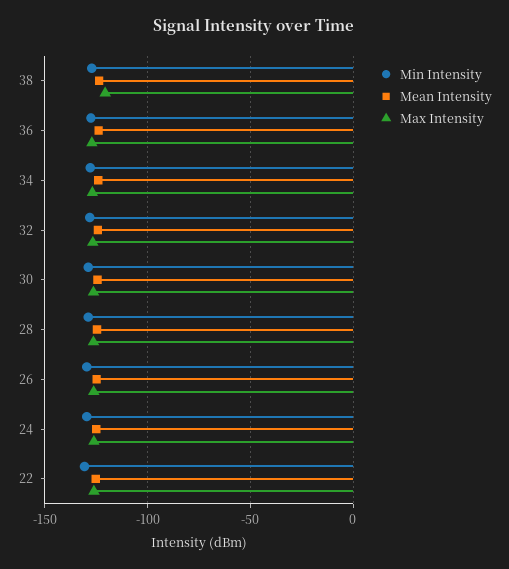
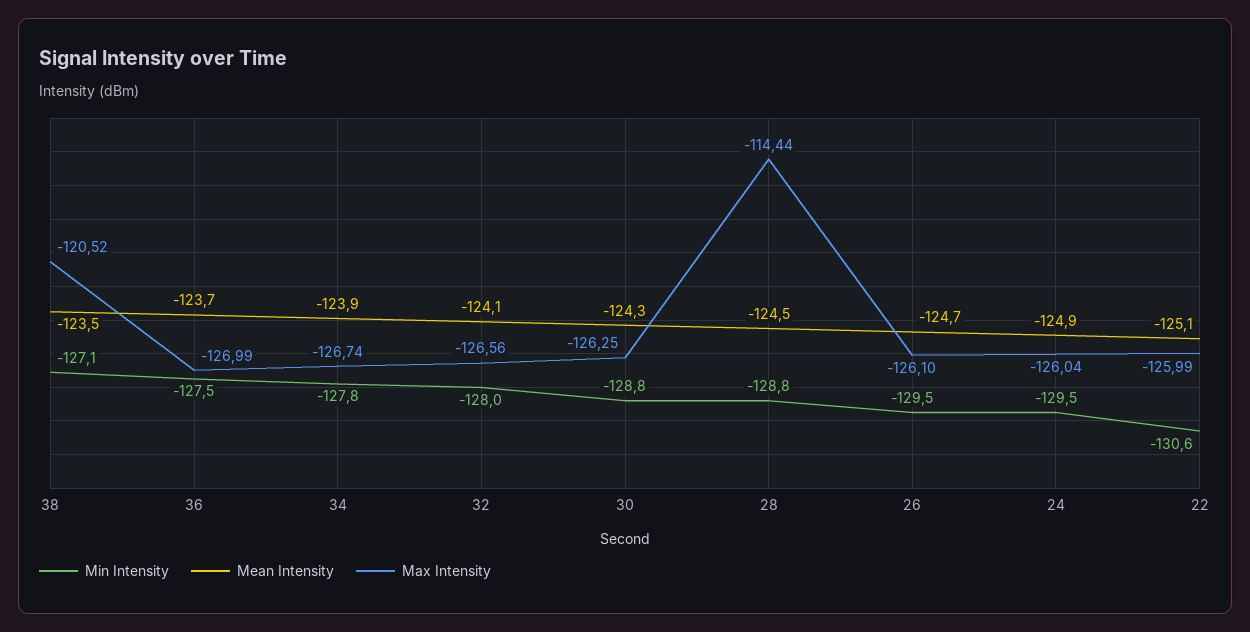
  {
    "Min Intensity": {
      "38": -127.1,
      "36": -127.5,
      "34": -127.8,
      "32": -128,
      "30": -128.8,
      "28": -128.8,
      "26": -129.5,
      "24": -129.5,
      "22": -130.6
    },
    "Mean Intensity": {
      "38": -123.5,
      "36": -123.7,
      "34": -123.9,
      "32": -124.1,
      "30": -124.3,
      "28": -124.5,
      "26": -124.7,
      "24": -124.9,
      "22": -125.1
    },
    "Max Intensity": {
      "38": -120.52,
      "36": -126.99,
      "34": -126.74,
      "32": -126.56,
      "30": -126.25,
-     "28": -125,
+     "28": -114.44,
      "26": -126.1,
      "24": -126.04,
      "22": -125.99
    }
  }

